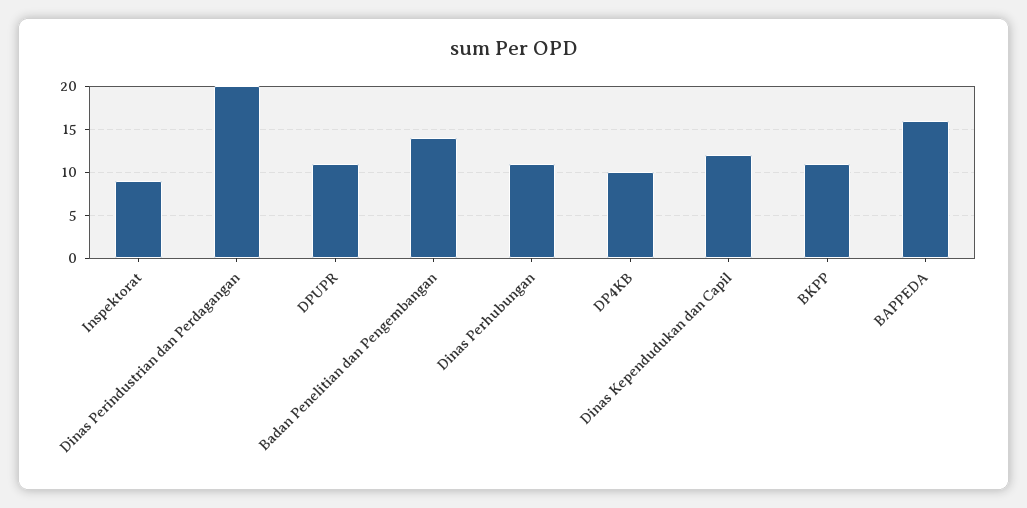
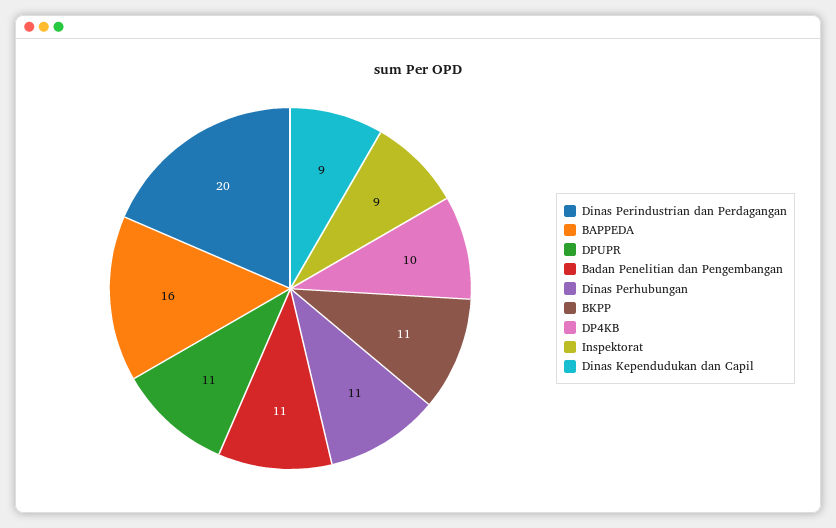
  {
    "Inspektorat": 9,
    "Dinas Perindustrian dan Perdagangan": 20,
    "DPUPR": 11,
-   "Badan Penelitian dan Pengembangan": 14,
+   "Badan Penelitian dan Pengembangan": 11,
    "Dinas Perhubungan": 11,
    "DP4KB": 10,
-   "Dinas Kependudukan dan Capil": 12,
+   "Dinas Kependudukan dan Capil": 9,
    "BKPP": 11,
    "BAPPEDA": 16
  }

